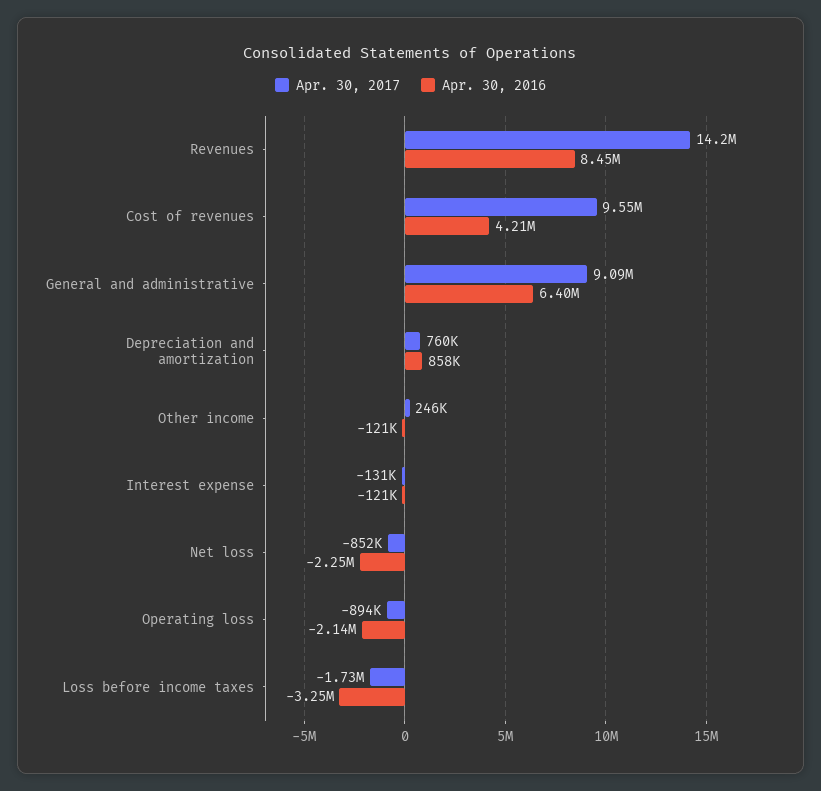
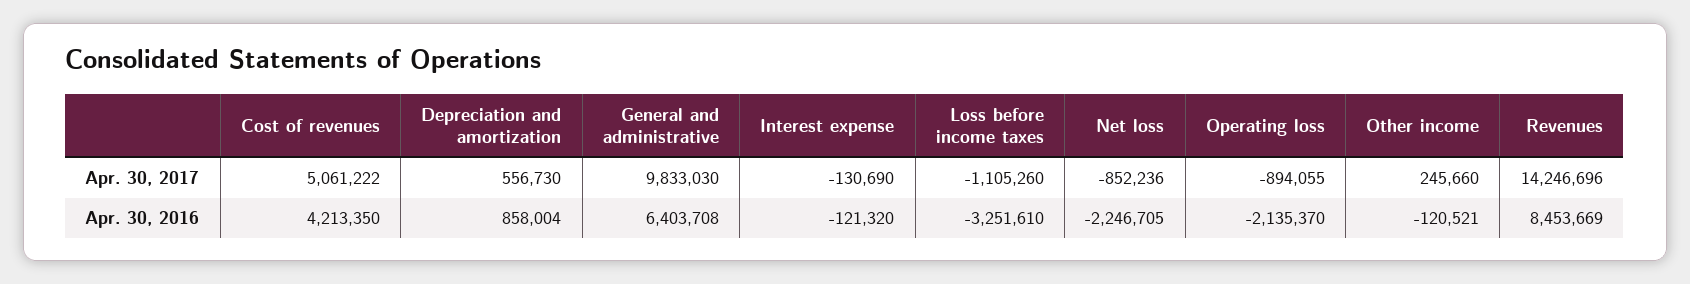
  {
    "Apr. 30, 2017": {
      "Revenues": 14246696,
-     "Cost of revenues": 9550000,
+     "Cost of revenues": 5061222,
-     "General and administrative": 9090000,
+     "General and administrative": 9833030,
-     "Depreciation and amortization": 760000,
+     "Depreciation and amortization": 556730,
      "Other income": 245660,
      "Interest expense": -130690,
      "Net loss": -852236,
      "Operating loss": -894055,
-     "Loss before income taxes": -1730000
+     "Loss before income taxes": -1105260
    },
    "Apr. 30, 2016": {
      "Revenues": 8453669,
      "Cost of revenues": 4213350,
      "General and administrative": 6403708,
      "Depreciation and amortization": 858004,
      "Other income": -120521,
      "Interest expense": -121320,
      "Net loss": -2246705,
      "Operating loss": -2135370,
      "Loss before income taxes": -3251610
    }
  }

